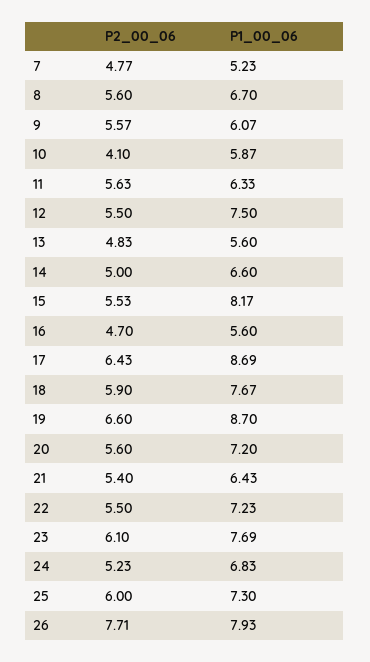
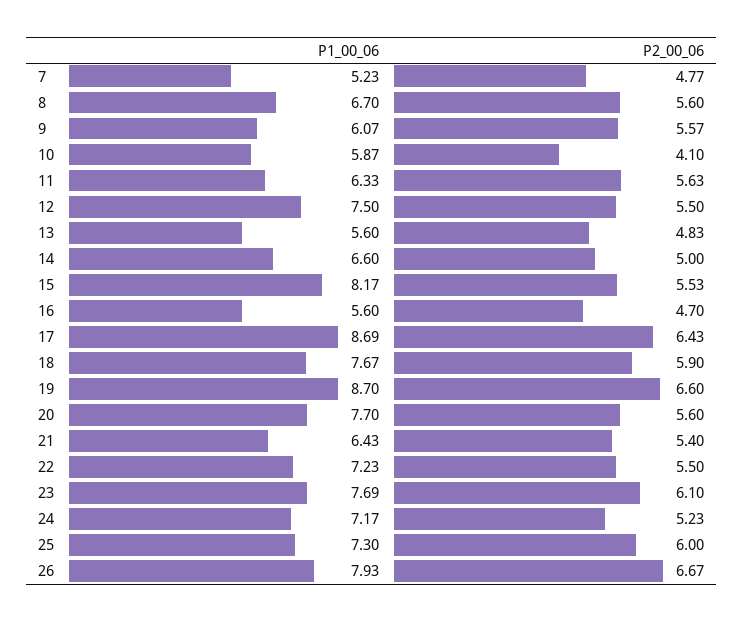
  {
    "P2_00_06": {
      "7": 4.77,
      "8": 5.6,
      "9": 5.57,
      "10": 4.1,
      "11": 5.63,
      "12": 5.5,
      "13": 4.83,
      "14": 5,
      "15": 5.53,
      "16": 4.7,
      "17": 6.43,
      "18": 5.9,
      "19": 6.6,
      "20": 5.6,
      "21": 5.4,
      "22": 5.5,
      "23": 6.1,
      "24": 5.23,
      "25": 6,
-     "26": 7.71
+     "26": 6.67
    },
    "P1_00_06": {
      "7": 5.23,
      "8": 6.7,
      "9": 6.07,
      "10": 5.87,
      "11": 6.33,
      "12": 7.5,
      "13": 5.6,
      "14": 6.6,
      "15": 8.17,
      "16": 5.6,
      "17": 8.69,
      "18": 7.67,
      "19": 8.7,
-     "20": 7.2,
+     "20": 7.7,
      "21": 6.43,
      "22": 7.23,
      "23": 7.69,
-     "24": 6.83,
+     "24": 7.17,
      "25": 7.3,
      "26": 7.93
    }
  }

